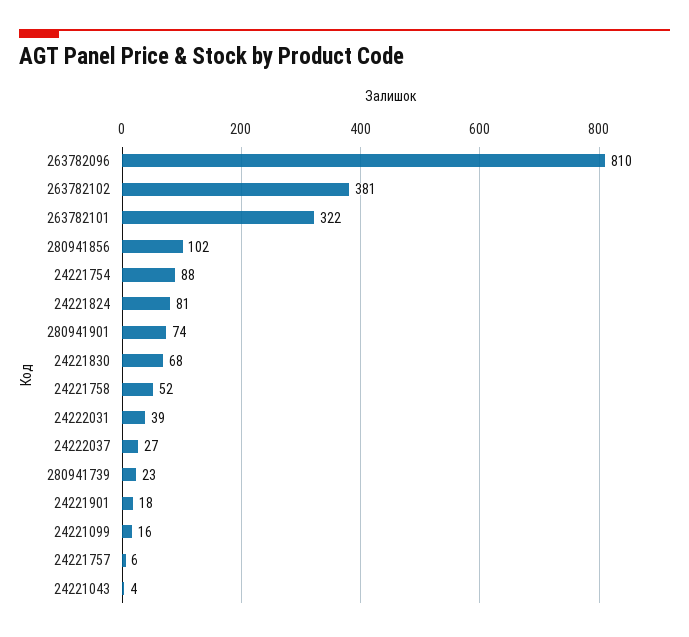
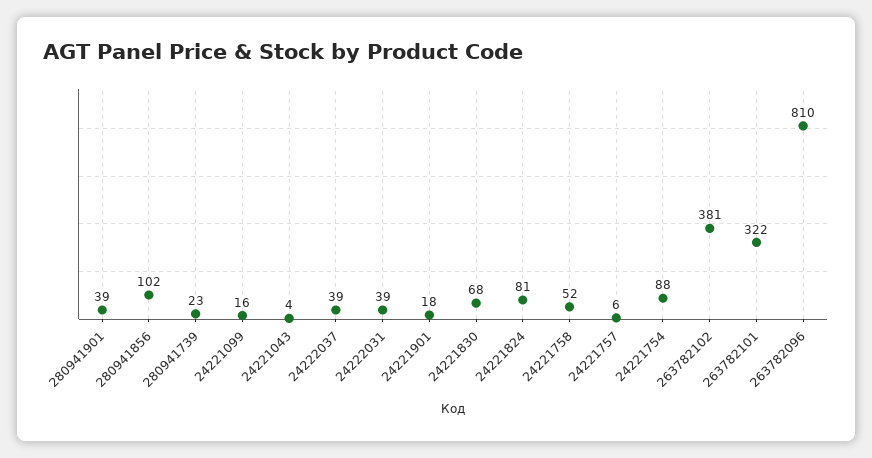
  {
    "263782096": 810,
    "263782102": 381,
    "263782101": 322,
    "280941856": 102,
    "24221754": 88,
    "24221824": 81,
-   "280941901": 74,
+   "280941901": 39,
    "24221830": 68,
    "24221758": 52,
    "24222031": 39,
-   "24222037": 27,
+   "24222037": 39,
    "280941739": 23,
    "24221901": 18,
    "24221099": 16,
    "24221757": 6,
    "24221043": 4
  }

